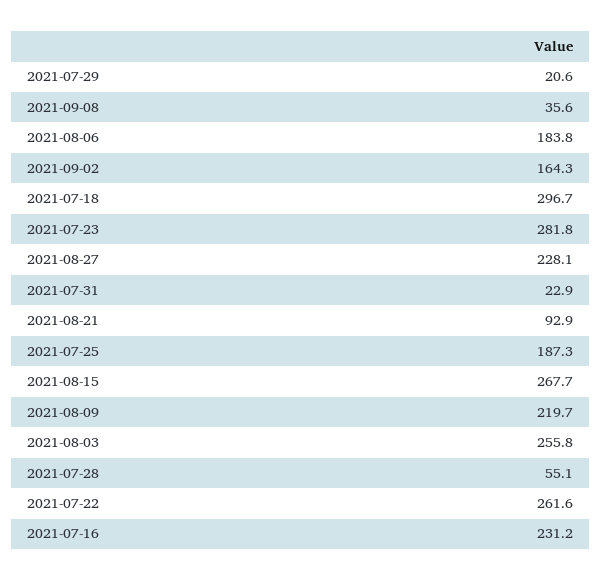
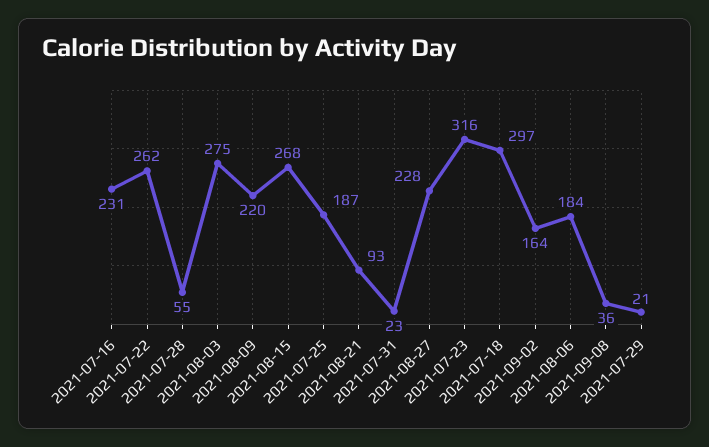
  {
    "2021-07-29": 20.6,
    "2021-09-08": 35.6,
    "2021-08-06": 183.8,
    "2021-09-02": 164.3,
    "2021-07-18": 296.7,
-   "2021-07-23": 281.8,
+   "2021-07-23": 316,
    "2021-08-27": 228.1,
    "2021-07-31": 22.9,
    "2021-08-21": 92.9,
    "2021-07-25": 187.3,
    "2021-08-15": 267.7,
    "2021-08-09": 219.7,
-   "2021-08-03": 255.8,
+   "2021-08-03": 275,
    "2021-07-28": 55.1,
    "2021-07-22": 261.6,
    "2021-07-16": 231.2
  }

